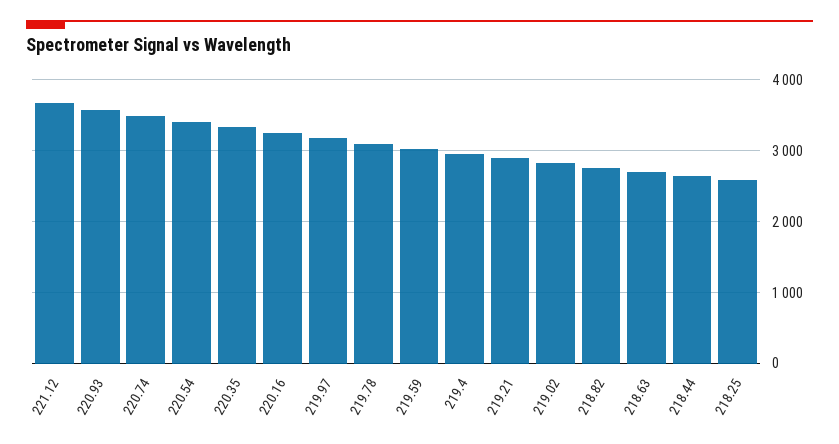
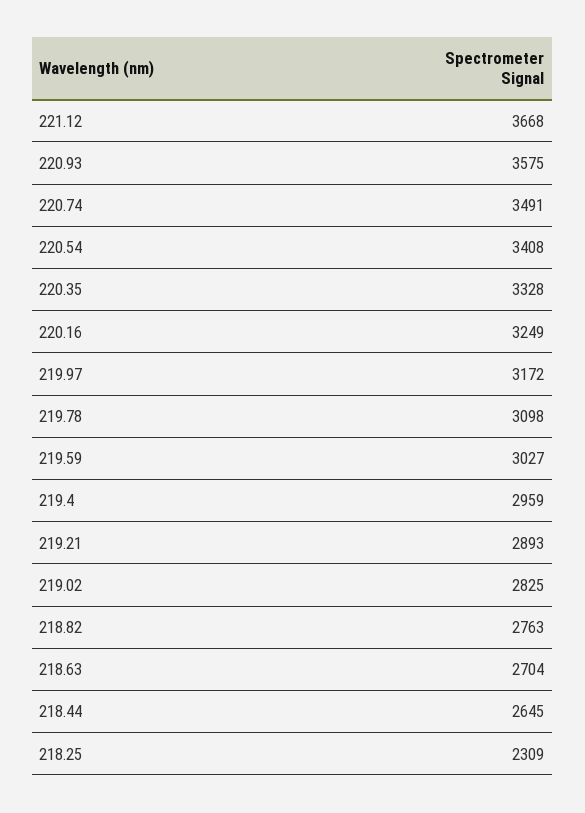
  {
    "221.12": 3668,
    "220.93": 3575,
    "220.74": 3491,
    "220.54": 3408,
    "220.35": 3328,
    "220.16": 3249,
    "219.97": 3172,
    "219.78": 3098,
    "219.59": 3027,
    "219.4": 2959,
    "219.21": 2893,
    "219.02": 2825,
    "218.82": 2763,
    "218.63": 2704,
    "218.44": 2645,
-   "218.25": 2600
+   "218.25": 2309
  }

